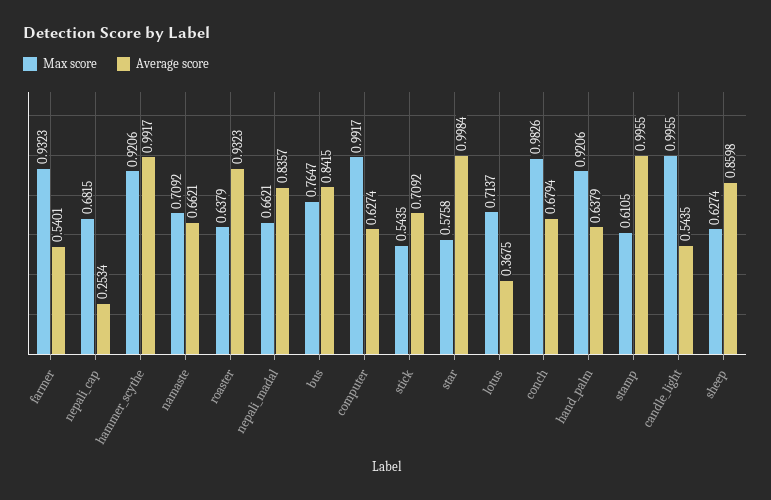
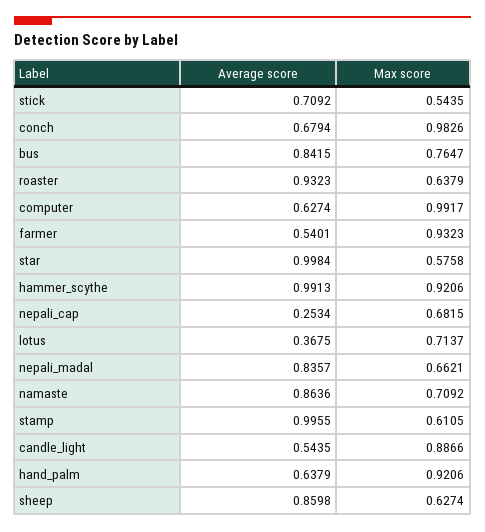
  {
    "Max score": {
      "farmer": 0.9323,
      "nepali_cap": 0.6815,
      "hammer_scythe": 0.9206,
      "namaste": 0.7092,
      "roaster": 0.6379,
      "nepali_madal": 0.6621,
      "bus": 0.7647,
      "computer": 0.9917,
      "stick": 0.5435,
      "star": 0.5758,
      "lotus": 0.7137,
      "conch": 0.9826,
      "hand_palm": 0.9206,
      "stamp": 0.6105,
-     "candle_light": 0.9955,
+     "candle_light": 0.8866,
      "sheep": 0.6274
    },
    "Average score": {
      "farmer": 0.5401,
      "nepali_cap": 0.2534,
-     "hammer_scythe": 0.9917,
+     "hammer_scythe": 0.9913,
-     "namaste": 0.6621,
+     "namaste": 0.8636,
      "roaster": 0.9323,
      "nepali_madal": 0.8357,
      "bus": 0.8415,
      "computer": 0.6274,
      "stick": 0.7092,
      "star": 0.9984,
      "lotus": 0.3675,
      "conch": 0.6794,
      "hand_palm": 0.6379,
      "stamp": 0.9955,
      "candle_light": 0.5435,
      "sheep": 0.8598
    }
  }

